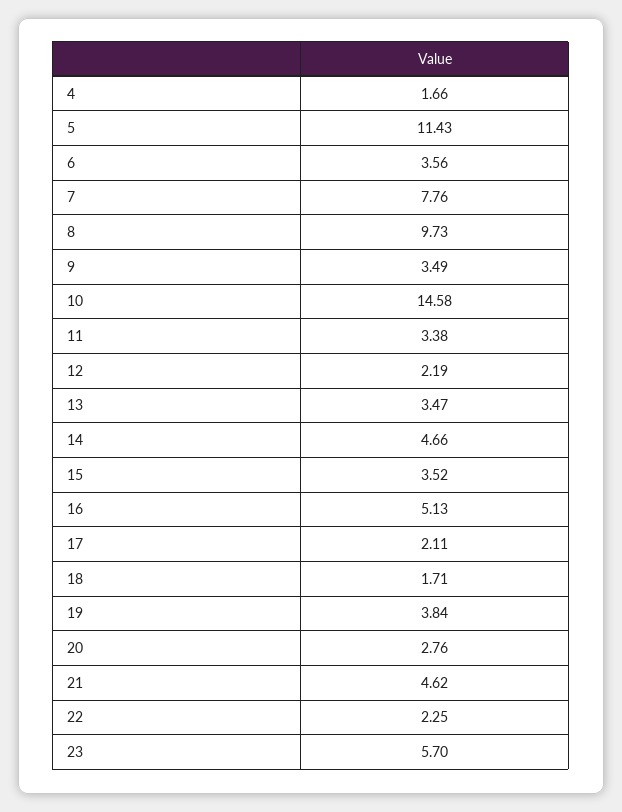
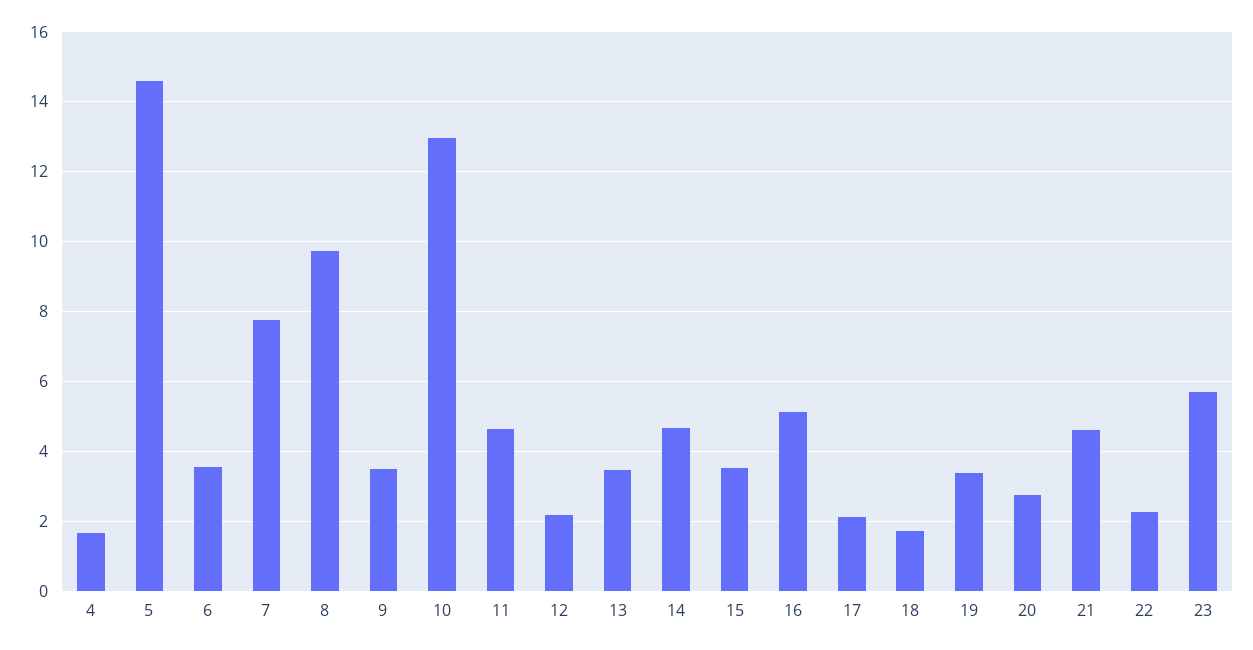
  {
    "4": 1.66,
-   "5": 11.43,
+   "5": 14.6,
    "6": 3.56,
    "7": 7.76,
    "8": 9.73,
    "9": 3.49,
-   "10": 14.58,
+   "10": 13,
-   "11": 3.38,
+   "11": 4.6,
    "12": 2.19,
    "13": 3.47,
    "14": 4.66,
    "15": 3.52,
    "16": 5.13,
    "17": 2.11,
    "18": 1.71,
-   "19": 3.84,
+   "19": 3.4,
    "20": 2.76,
    "21": 4.62,
    "22": 2.25,
    "23": 5.7
  }

